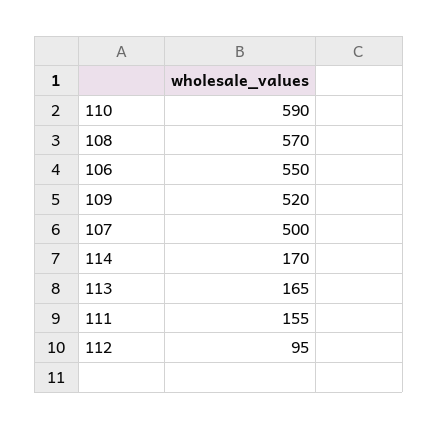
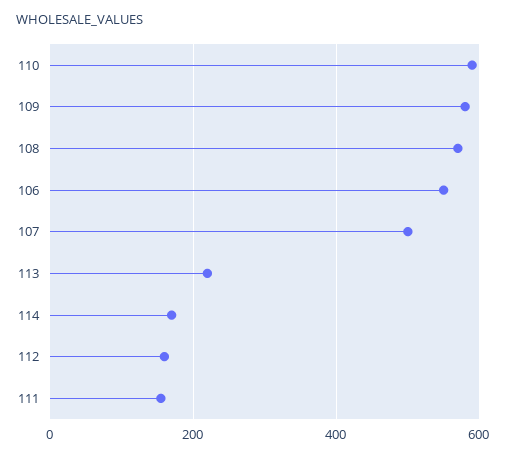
  {
    "110": 590,
    "108": 570,
    "106": 550,
-   "109": 520,
+   "109": 580,
    "107": 500,
    "114": 170,
-   "113": 165,
+   "113": 220,
    "111": 155,
-   "112": 95
+   "112": 160
  }

